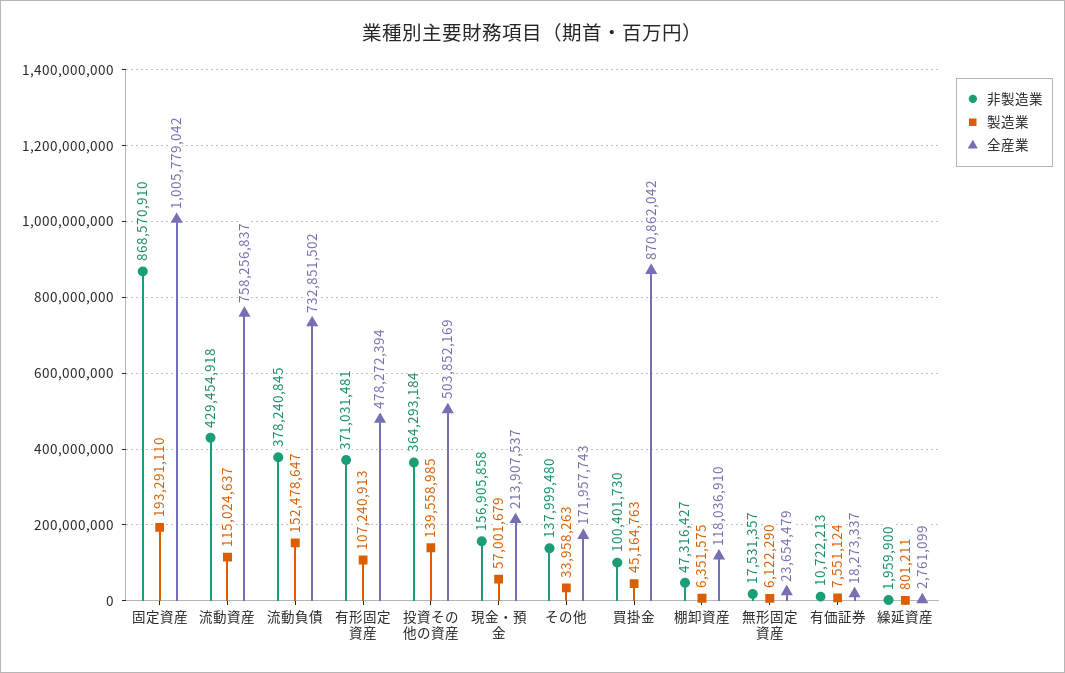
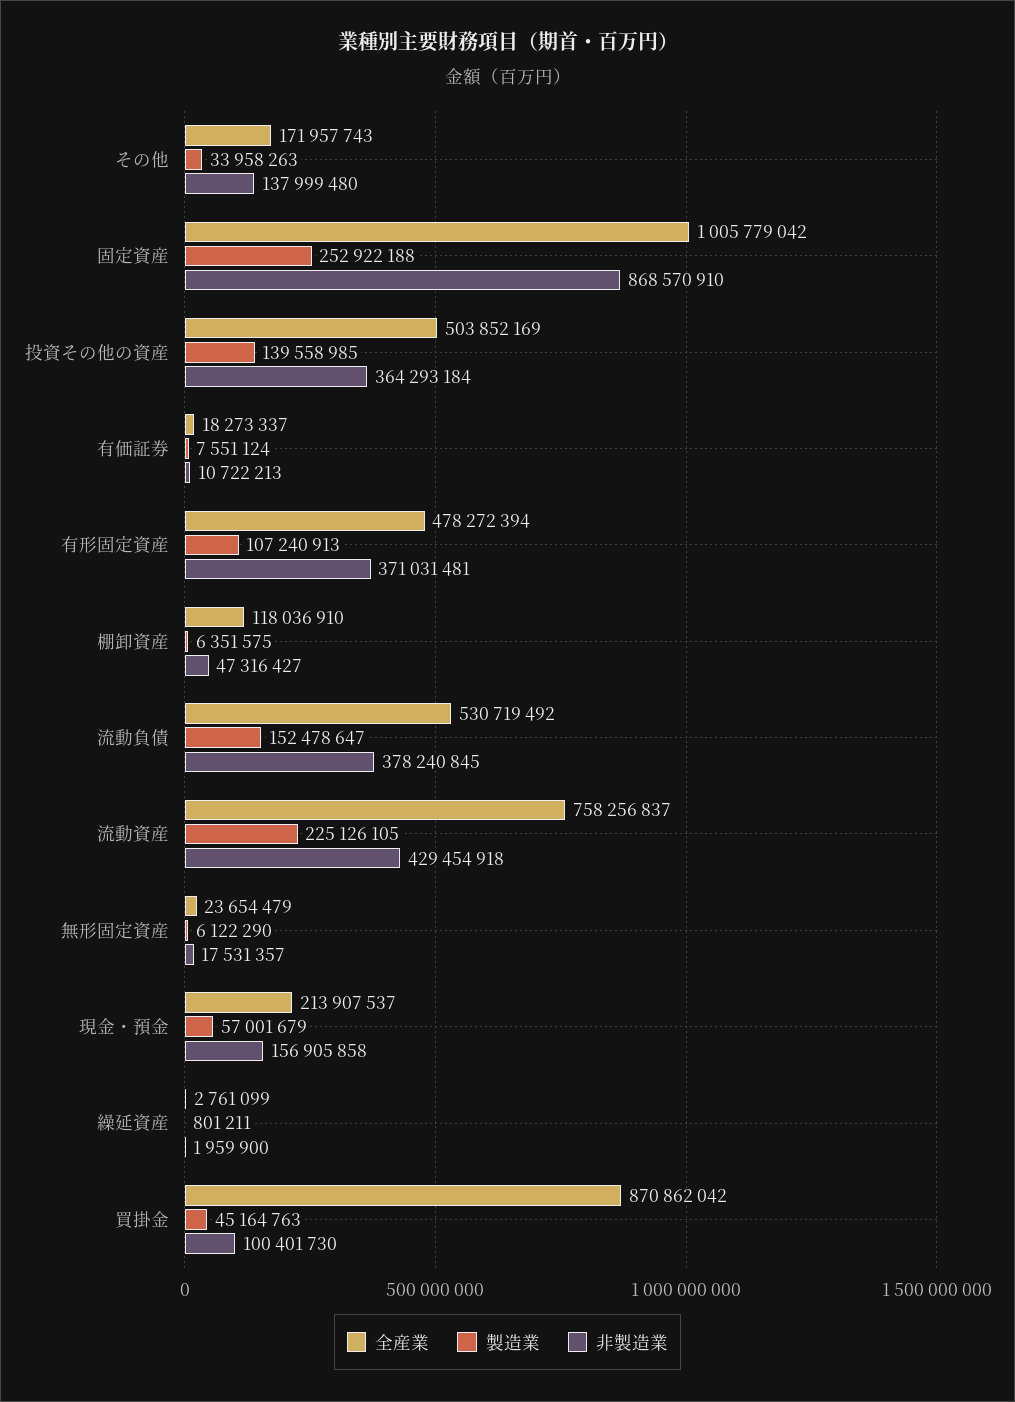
  {
    "非製造業": {
      "固定資産": 868570910,
      "流動資産": 429454918,
      "流動負債": 378240845,
      "有形固定資産": 371031481,
      "投資その他の資産": 364293184,
      "現金・預金": 156905858,
      "その他": 137999480,
      "買掛金": 100401730,
      "棚卸資産": 47316427,
      "無形固定資産": 17531357,
      "有価証券": 10722213,
      "繰延資産": 1959900
    },
    "製造業": {
-     "固定資産": 193291110,
+     "固定資産": 252922188,
-     "流動資産": 115024637,
+     "流動資産": 225126105,
      "流動負債": 152478647,
      "有形固定資産": 107240913,
      "投資その他の資産": 139558985,
      "現金・預金": 57001679,
      "その他": 33958263,
      "買掛金": 45164763,
      "棚卸資産": 6351575,
      "無形固定資産": 6122290,
      "有価証券": 7551124,
      "繰延資産": 801211
    },
    "全産業": {
      "固定資産": 1005779042,
      "流動資産": 758256837,
-     "流動負債": 732851502,
+     "流動負債": 530719492,
      "有形固定資産": 478272394,
      "投資その他の資産": 503852169,
      "現金・預金": 213907537,
      "その他": 171957743,
      "買掛金": 870862042,
      "棚卸資産": 118036910,
      "無形固定資産": 23654479,
      "有価証券": 18273337,
      "繰延資産": 2761099
    }
  }

